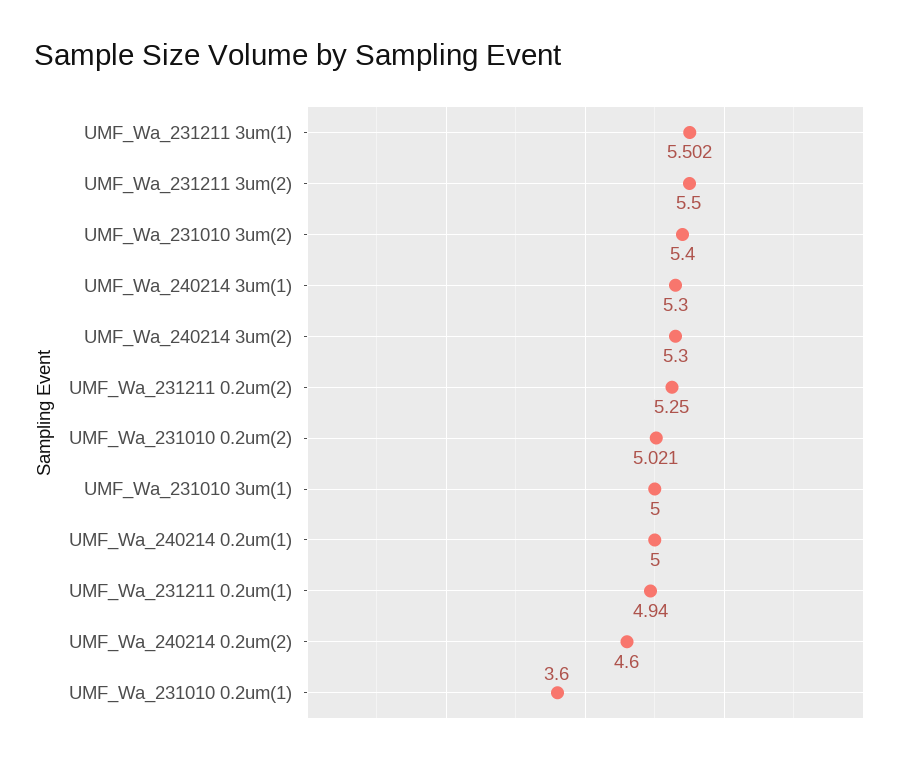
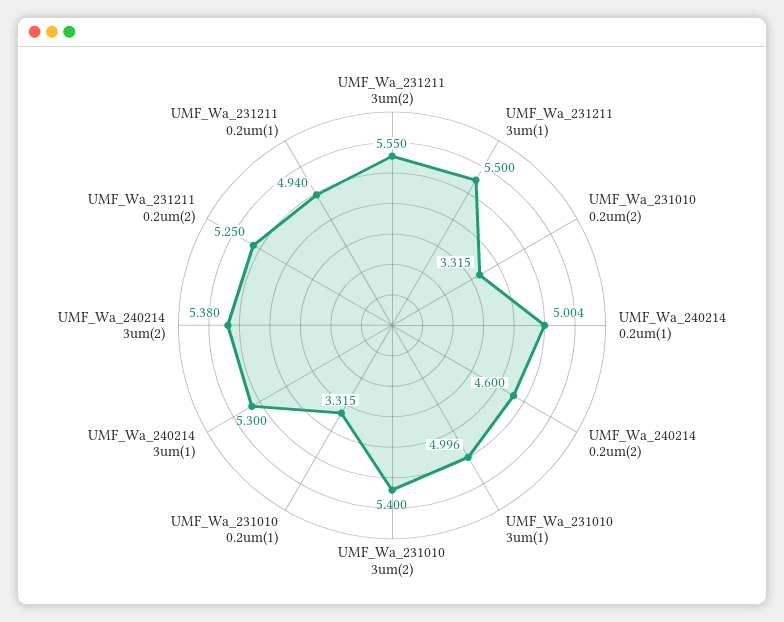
  {
-   "UMF_Wa_231211 3um(1)": 5.502,
+   "UMF_Wa_231211 3um(1)": 5.5,
-   "UMF_Wa_231211 3um(2)": 5.5,
+   "UMF_Wa_231211 3um(2)": 5.55,
    "UMF_Wa_231010 3um(2)": 5.4,
    "UMF_Wa_240214 3um(1)": 5.3,
-   "UMF_Wa_240214 3um(2)": 5.3,
+   "UMF_Wa_240214 3um(2)": 5.38,
    "UMF_Wa_231211 0.2um(2)": 5.25,
-   "UMF_Wa_231010 0.2um(2)": 5.021,
+   "UMF_Wa_231010 0.2um(2)": 3.315,
-   "UMF_Wa_231010 3um(1)": 5,
+   "UMF_Wa_231010 3um(1)": 4.996,
-   "UMF_Wa_240214 0.2um(1)": 5,
+   "UMF_Wa_240214 0.2um(1)": 5.004,
    "UMF_Wa_231211 0.2um(1)": 4.94,
    "UMF_Wa_240214 0.2um(2)": 4.6,
-   "UMF_Wa_231010 0.2um(1)": 3.6
+   "UMF_Wa_231010 0.2um(1)": 3.315
  }

